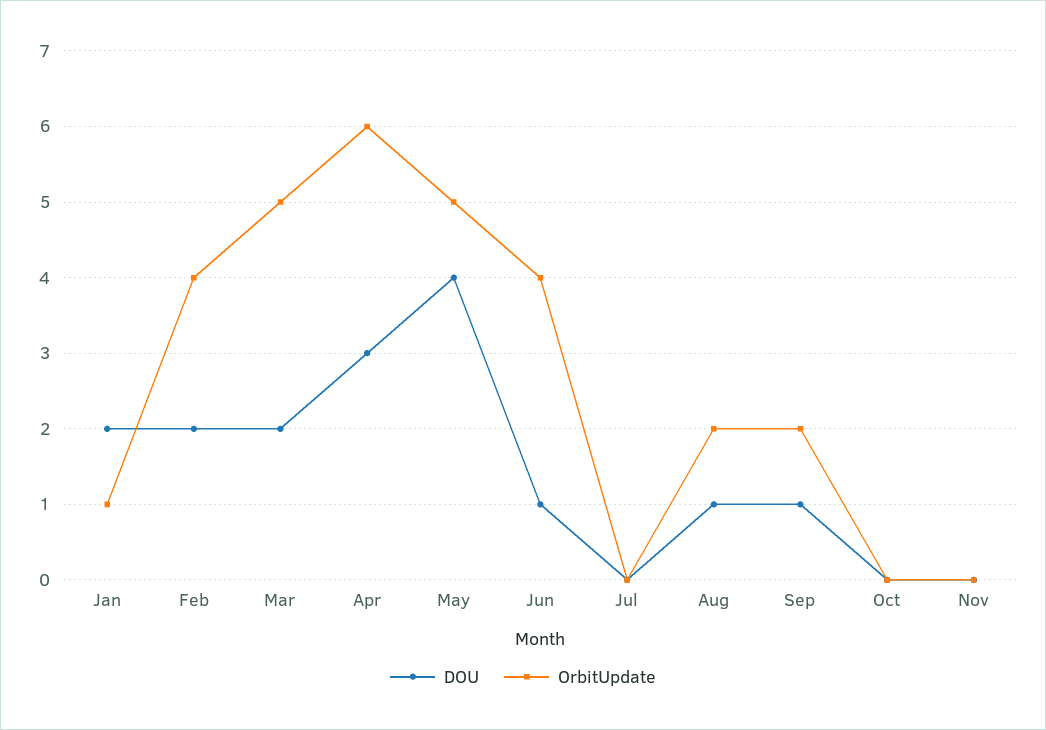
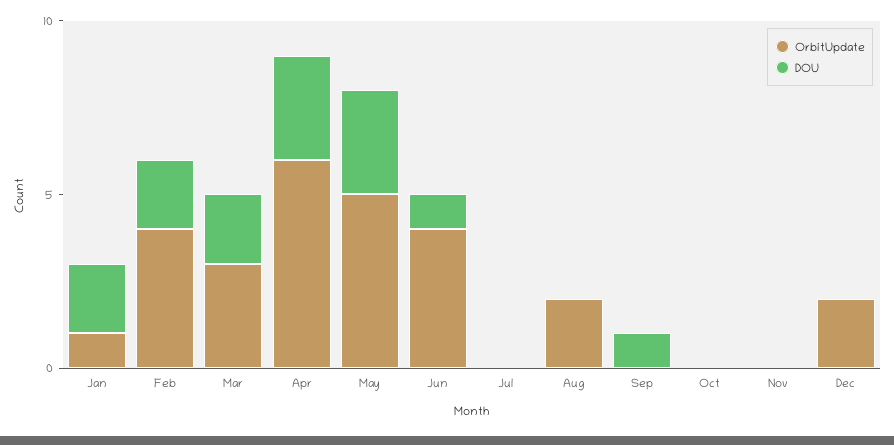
  {
    "DOU": {
      "Jan": 2,
      "Feb": 2,
      "Mar": 2,
      "Apr": 3,
-     "May": 4,
+     "May": 3,
      "Jun": 1,
      "Jul": 0,
-     "Aug": 1,
+     "Aug": 0,
      "Sep": 1,
      "Oct": 0,
-     "Nov": 0
+     "Nov": 0,
+     "Dec": 0
    },
    "OrbitUpdate": {
      "Jan": 1,
      "Feb": 4,
-     "Mar": 5,
+     "Mar": 3,
      "Apr": 6,
      "May": 5,
      "Jun": 4,
      "Jul": 0,
      "Aug": 2,
-     "Sep": 2,
+     "Sep": 0,
      "Oct": 0,
-     "Nov": 0
+     "Nov": 0,
+     "Dec": 2
    }
  }

